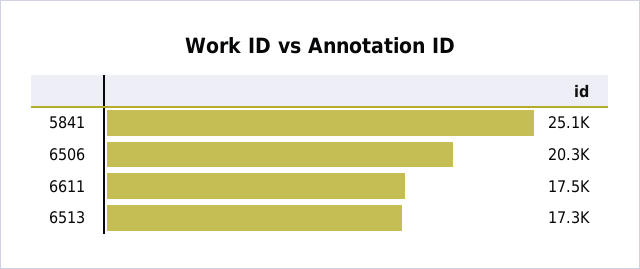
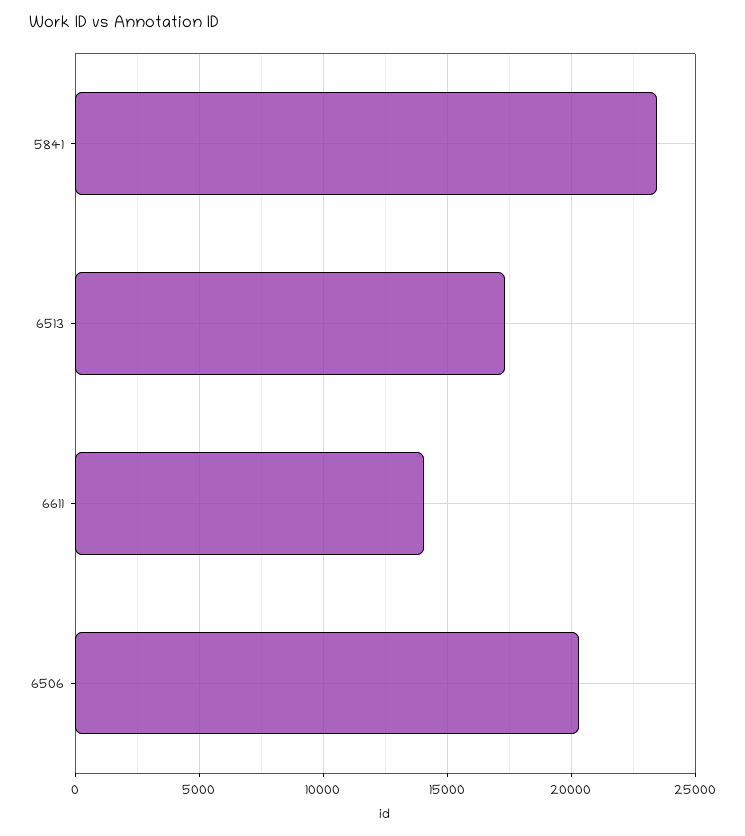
  {
-   "5841": 25100,
+   "5841": 23500,
    "6506": 20300,
-   "6611": 17500,
+   "6611": 14000,
    "6513": 17300
  }

